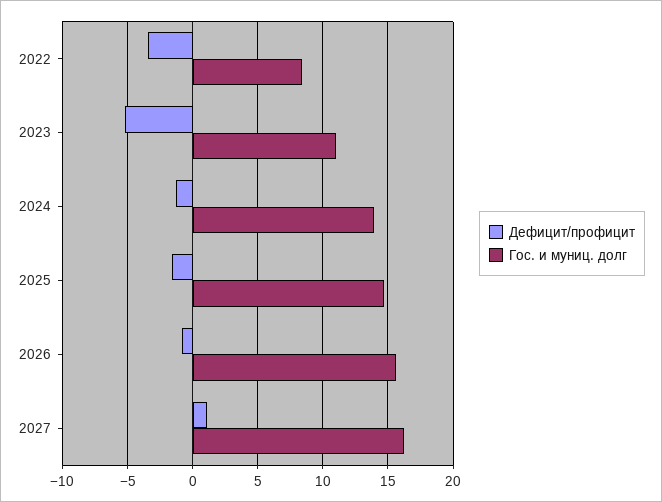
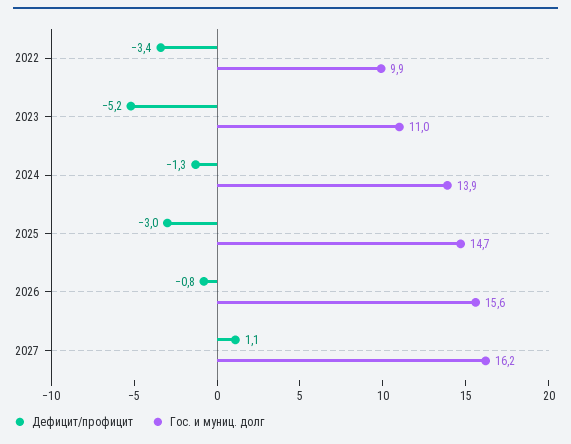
  {
    "Дефицит/профицит": {
      "2022": -3.4,
      "2023": -5.2,
      "2024": -1.3,
-     "2025": -1.5,
+     "2025": -3,
      "2026": -0.8,
      "2027": 1.1
    },
    "Гос. и муниц. долг": {
-     "2022": 8.5,
+     "2022": 9.9,
      "2023": 11,
      "2024": 13.9,
      "2025": 14.7,
      "2026": 15.6,
      "2027": 16.2
    }
  }

